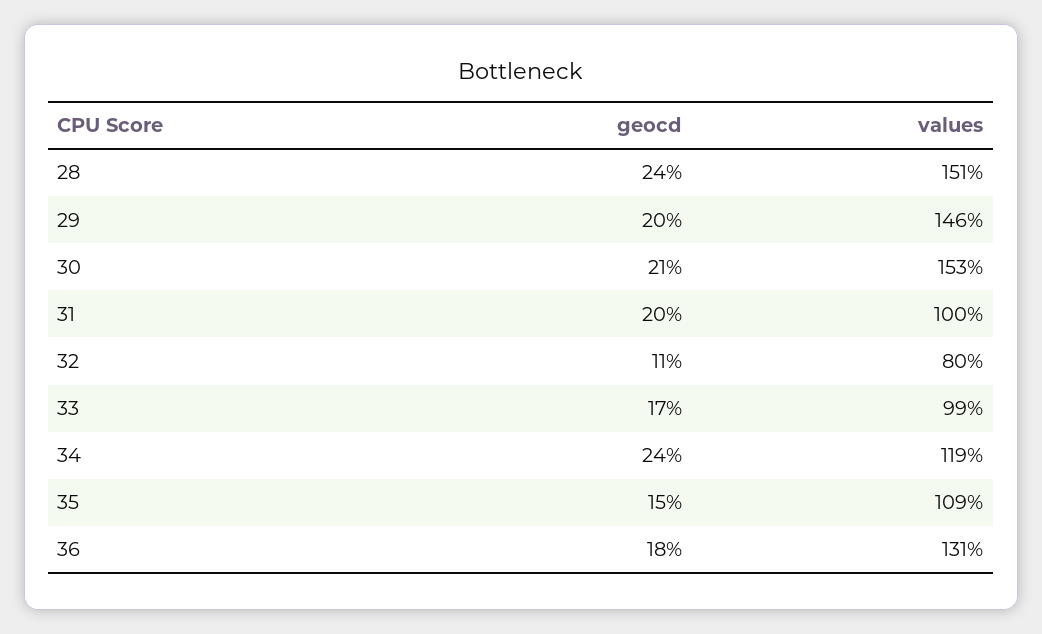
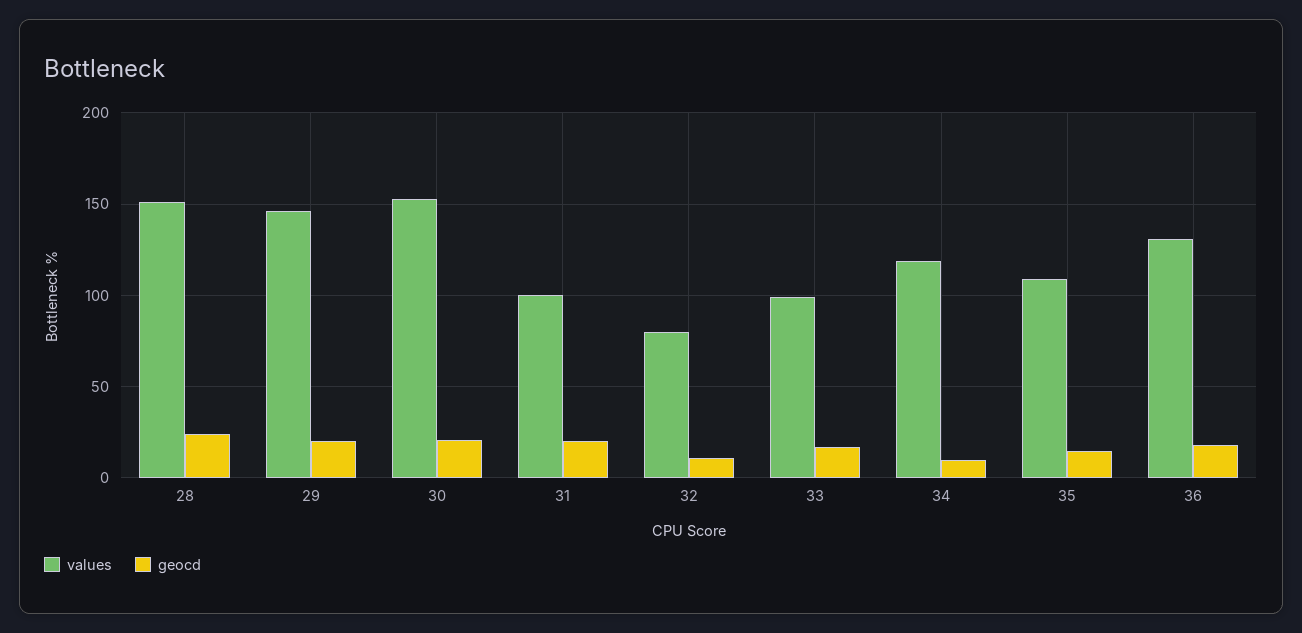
  {
    "geocd": {
      "28": 24,
      "29": 20,
      "30": 21,
      "31": 20,
      "32": 11,
      "33": 17,
-     "34": 24,
+     "34": 10,
      "35": 15,
      "36": 18
    },
    "values": {
      "28": 151,
      "29": 146,
      "30": 153,
      "31": 100,
      "32": 80,
      "33": 99,
      "34": 119,
      "35": 109,
      "36": 131
    }
  }

